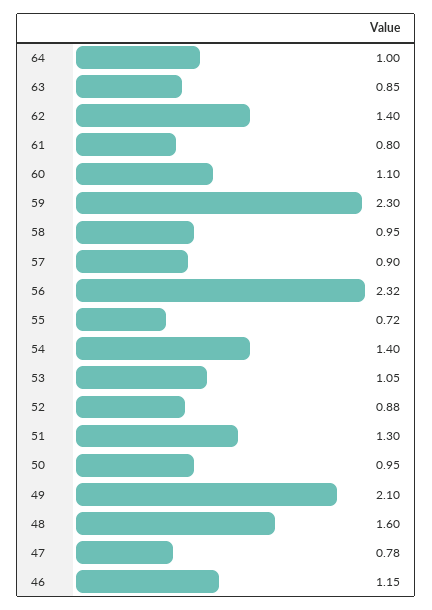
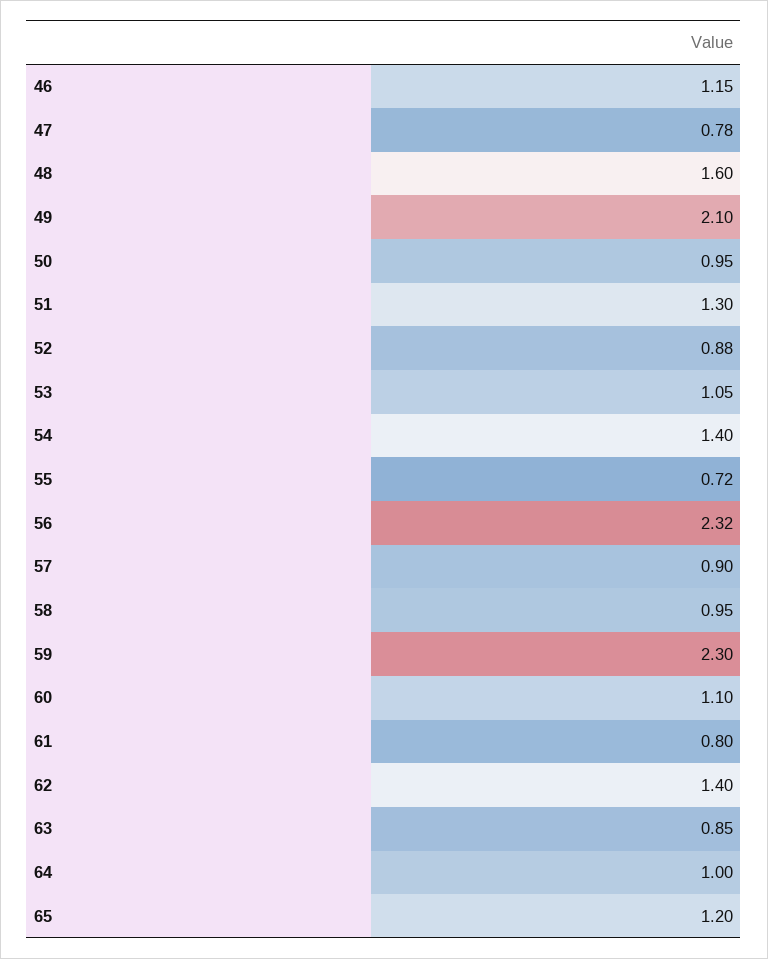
  {
    "64": 1,
    "63": 0.85,
    "62": 1.4,
    "61": 0.8,
    "60": 1.1,
    "59": 2.3,
    "58": 0.95,
    "57": 0.9,
    "56": 2.32,
    "55": 0.72,
    "54": 1.4,
    "53": 1.05,
    "52": 0.88,
    "51": 1.3,
    "50": 0.95,
    "49": 2.1,
    "48": 1.6,
    "47": 0.78,
-   "46": 1.15
+   "46": 1.15,
+   "65": 1.2
  }

